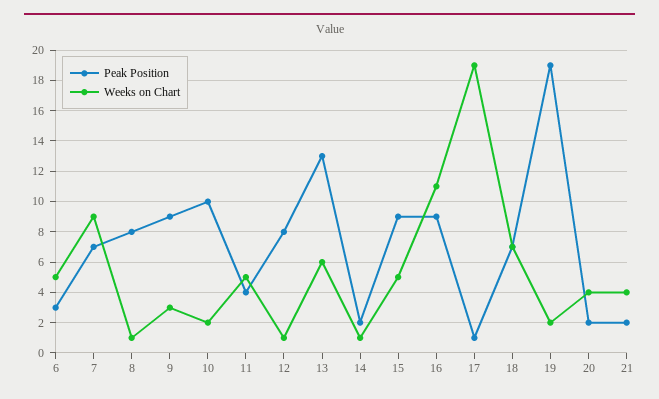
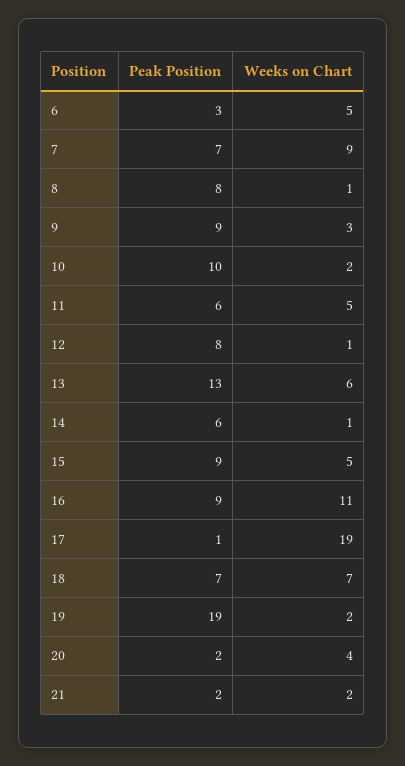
  {
    "Peak Position": {
      "6": 3,
      "7": 7,
      "8": 8,
      "9": 9,
      "10": 10,
-     "11": 4,
+     "11": 6,
      "12": 8,
      "13": 13,
-     "14": 2,
+     "14": 6,
      "15": 9,
      "16": 9,
      "17": 1,
      "18": 7,
      "19": 19,
      "20": 2,
      "21": 2
    },
    "Weeks on Chart": {
      "6": 5,
      "7": 9,
      "8": 1,
      "9": 3,
      "10": 2,
      "11": 5,
      "12": 1,
      "13": 6,
      "14": 1,
      "15": 5,
      "16": 11,
      "17": 19,
      "18": 7,
      "19": 2,
      "20": 4,
-     "21": 4
+     "21": 2
    }
  }

